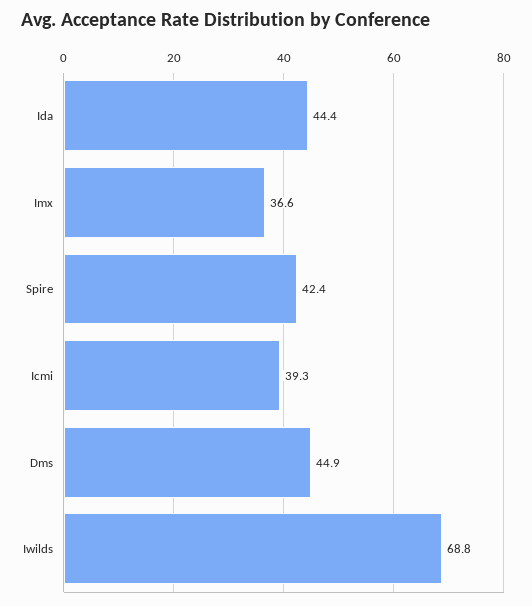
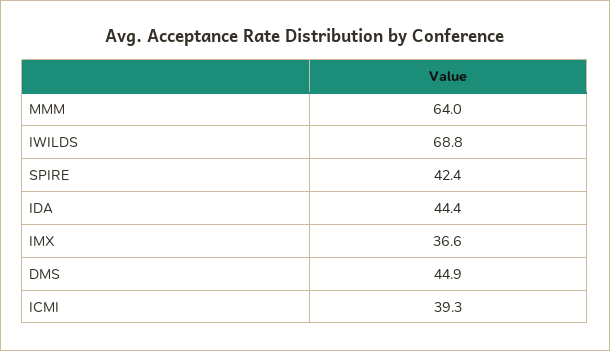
  {
    "Ida": 44.4,
    "Imx": 36.6,
    "Spire": 42.4,
    "Icmi": 39.3,
    "Dms": 44.9,
-   "Iwilds": 68.8
+   "Iwilds": 68.8,
+   "MMM": 64
  }

